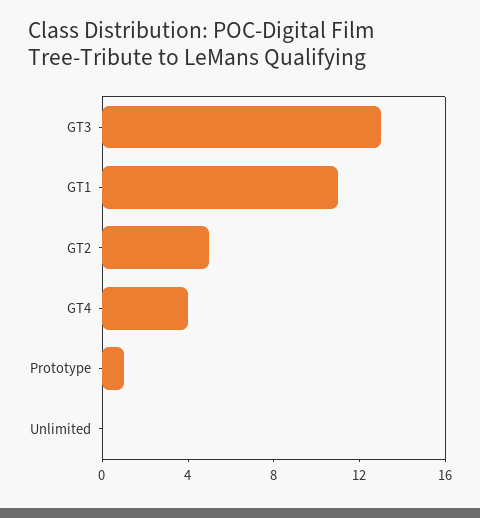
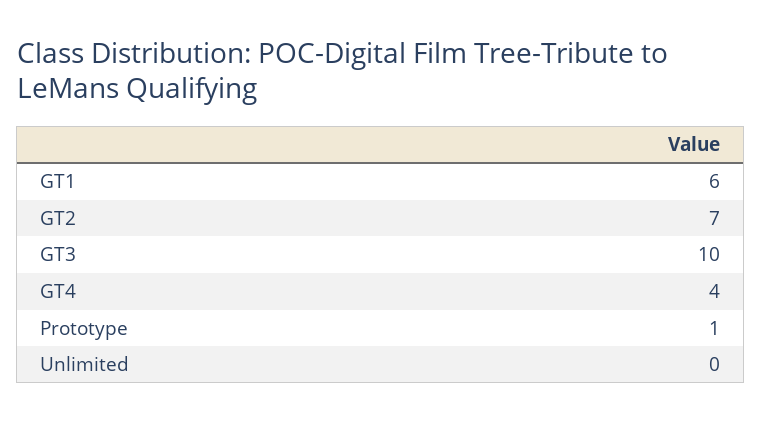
  {
-   "GT3": 13,
+   "GT3": 10,
-   "GT1": 11,
+   "GT1": 6,
-   "GT2": 5,
+   "GT2": 7,
    "GT4": 4,
    "Prototype": 1,
    "Unlimited": 0
  }

